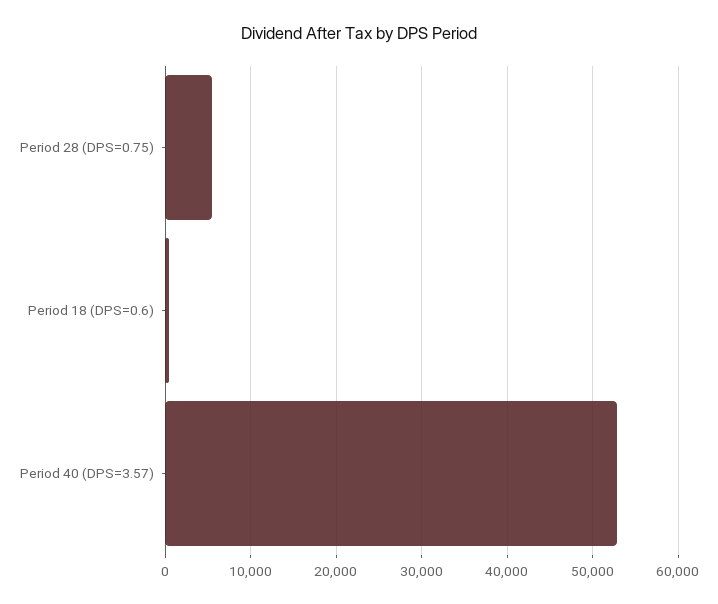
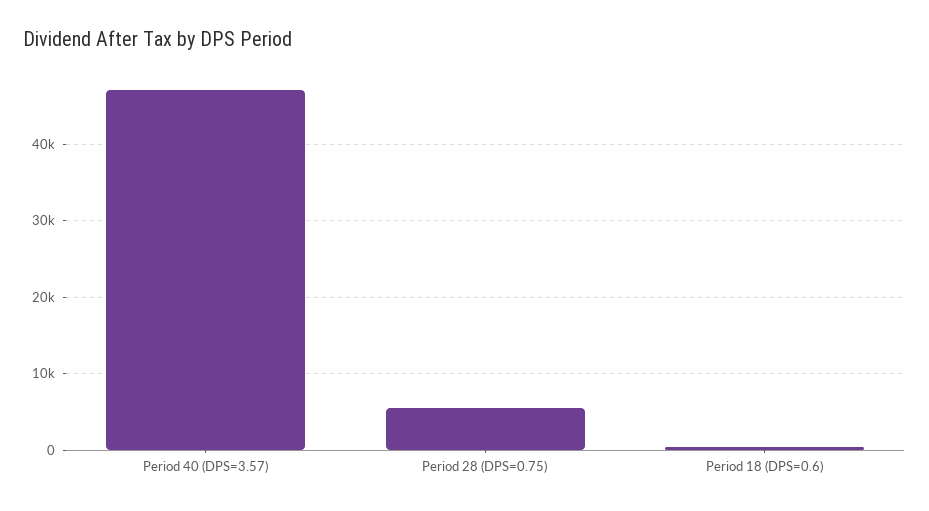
  {
    "Period 28 (DPS=0.75)": 5000,
    "Period 18 (DPS=0.6)": 0,
-   "Period 40 (DPS=3.57)": 53000
+   "Period 40 (DPS=3.57)": 47000
  }

